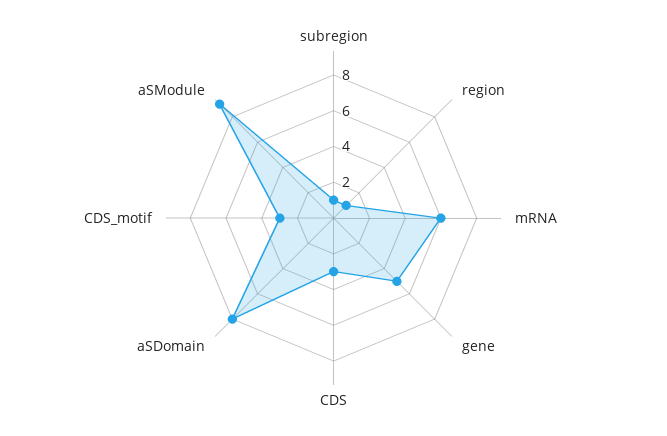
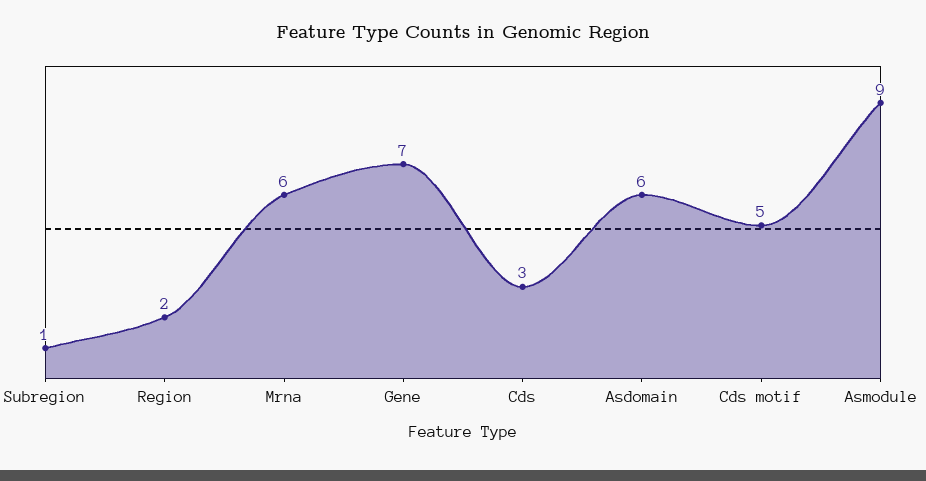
  {
    "subregion": 1,
-   "region": 1,
+   "region": 2,
    "mRNA": 6,
-   "gene": 5,
+   "gene": 7,
    "CDS": 3,
-   "aSDomain": 8,
+   "aSDomain": 6,
-   "CDS_motif": 3,
+   "CDS_motif": 5,
    "aSModule": 9
  }

